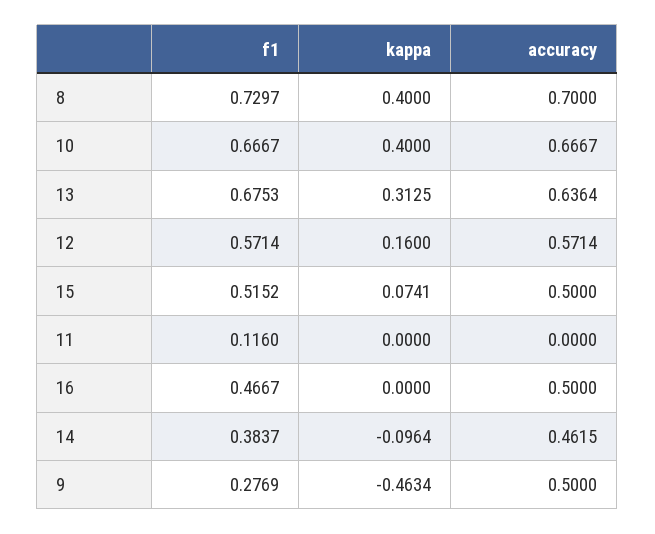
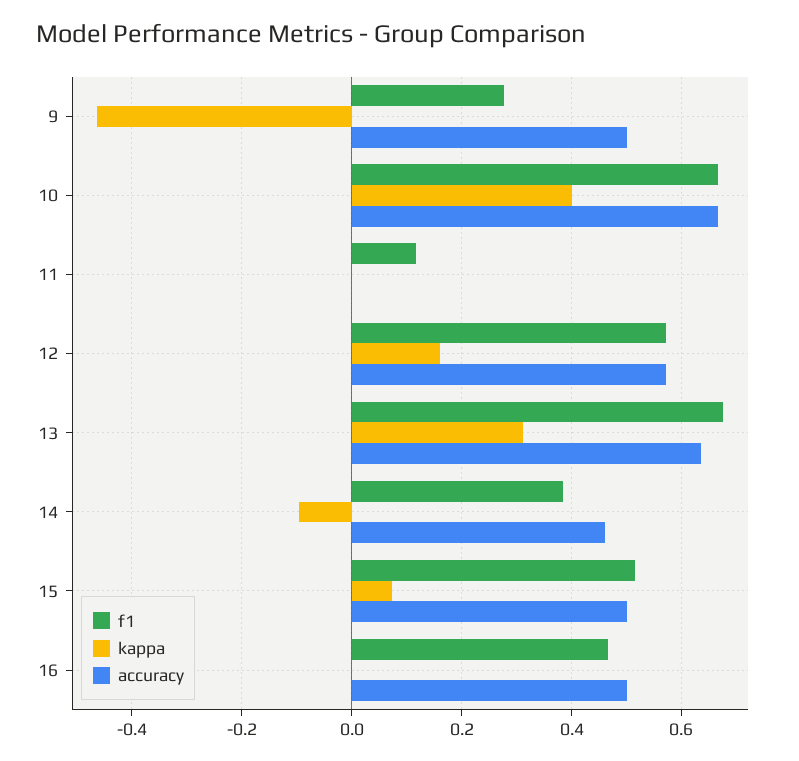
  {
    "f1": {
-     "8": 0.7297,
      "10": 0.6667,
      "13": 0.6753,
      "12": 0.5714,
      "15": 0.5152,
      "11": 0.116,
      "16": 0.4667,
      "14": 0.3837,
      "9": 0.2769
    },
    "kappa": {
-     "8": 0.4,
      "10": 0.4,
      "13": 0.3125,
      "12": 0.16,
      "15": 0.0741,
      "11": 0,
      "16": 0,
      "14": -0.0964,
      "9": -0.4634
    },
    "accuracy": {
-     "8": 0.7,
      "10": 0.6667,
      "13": 0.6364,
      "12": 0.5714,
      "15": 0.5,
      "11": 0,
      "16": 0.5,
      "14": 0.4615,
      "9": 0.5
    }
  }

